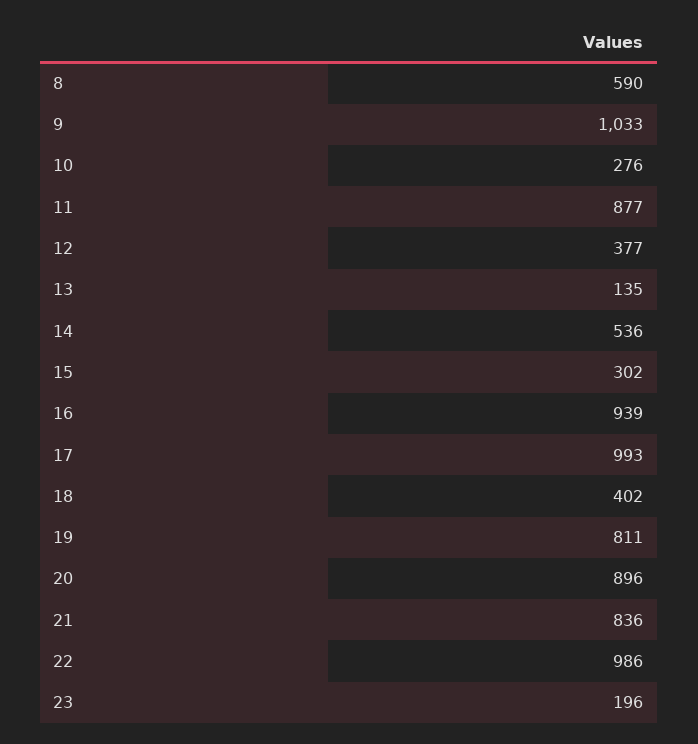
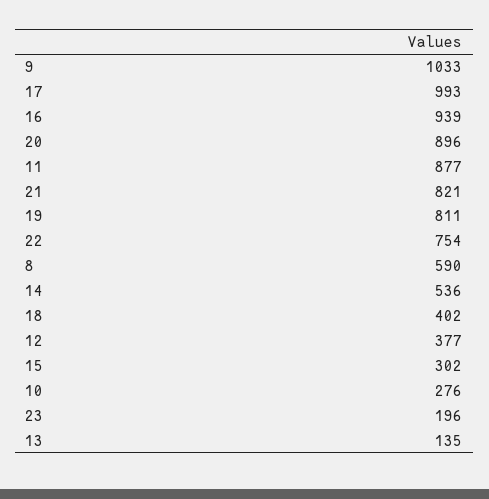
  {
    "8": 590,
    "9": 1033,
    "10": 276,
    "11": 877,
    "12": 377,
    "13": 135,
    "14": 536,
    "15": 302,
    "16": 939,
    "17": 993,
    "18": 402,
    "19": 811,
    "20": 896,
-   "21": 836,
+   "21": 821,
-   "22": 986,
+   "22": 754,
    "23": 196
  }

